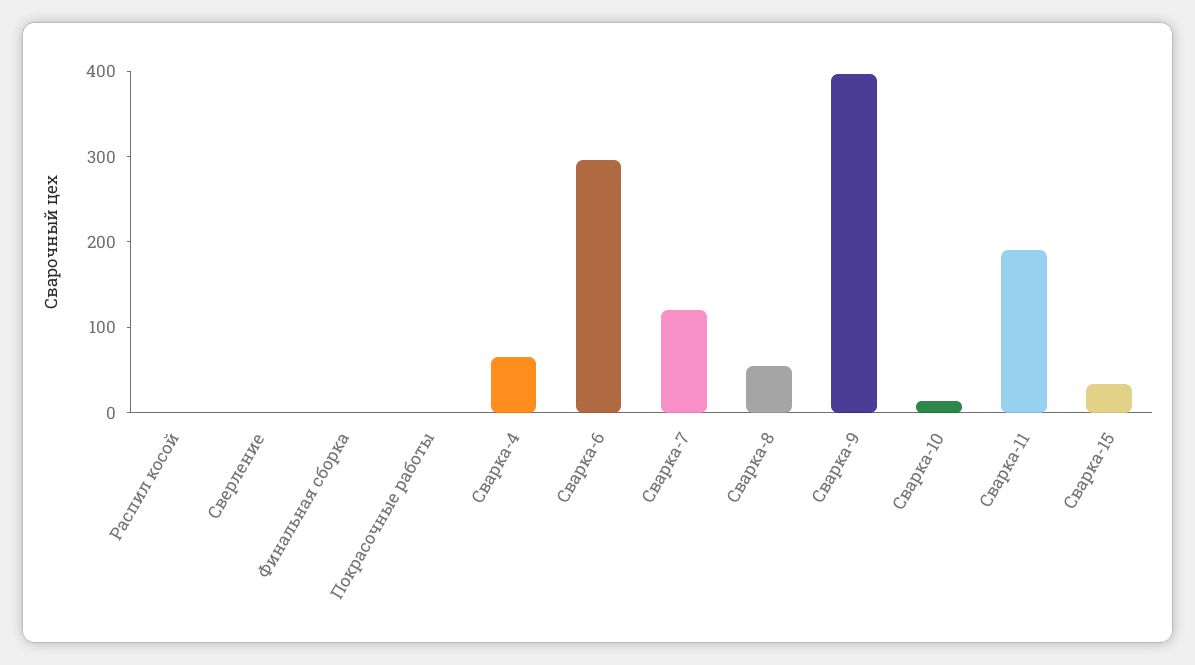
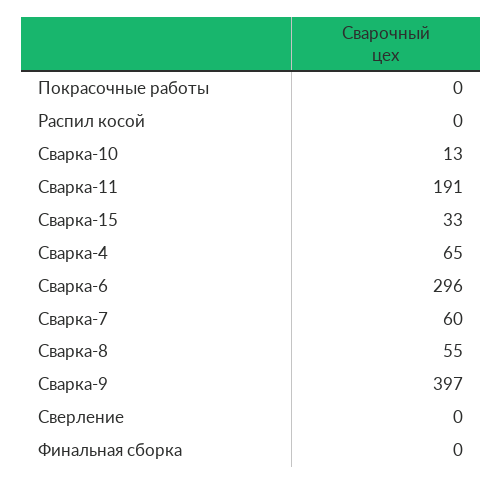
  {
    "Распил косой": 0,
    "Сверление": 0,
    "Финальная сборка": 0,
    "Покрасочные работы": 0,
    "Сварка-4": 65,
    "Сварка-6": 296,
-   "Сварка-7": 120,
+   "Сварка-7": 60,
    "Сварка-8": 55,
    "Сварка-9": 397,
    "Сварка-10": 13,
    "Сварка-11": 191,
    "Сварка-15": 33
  }

